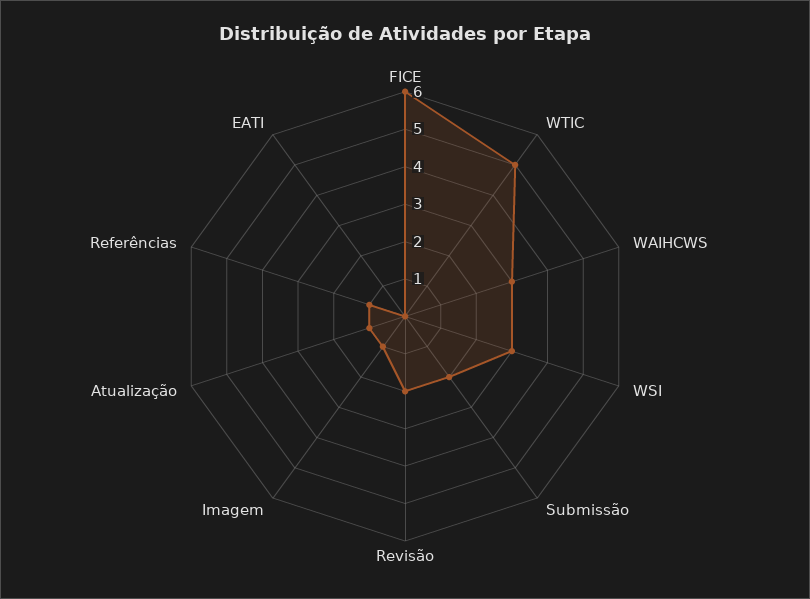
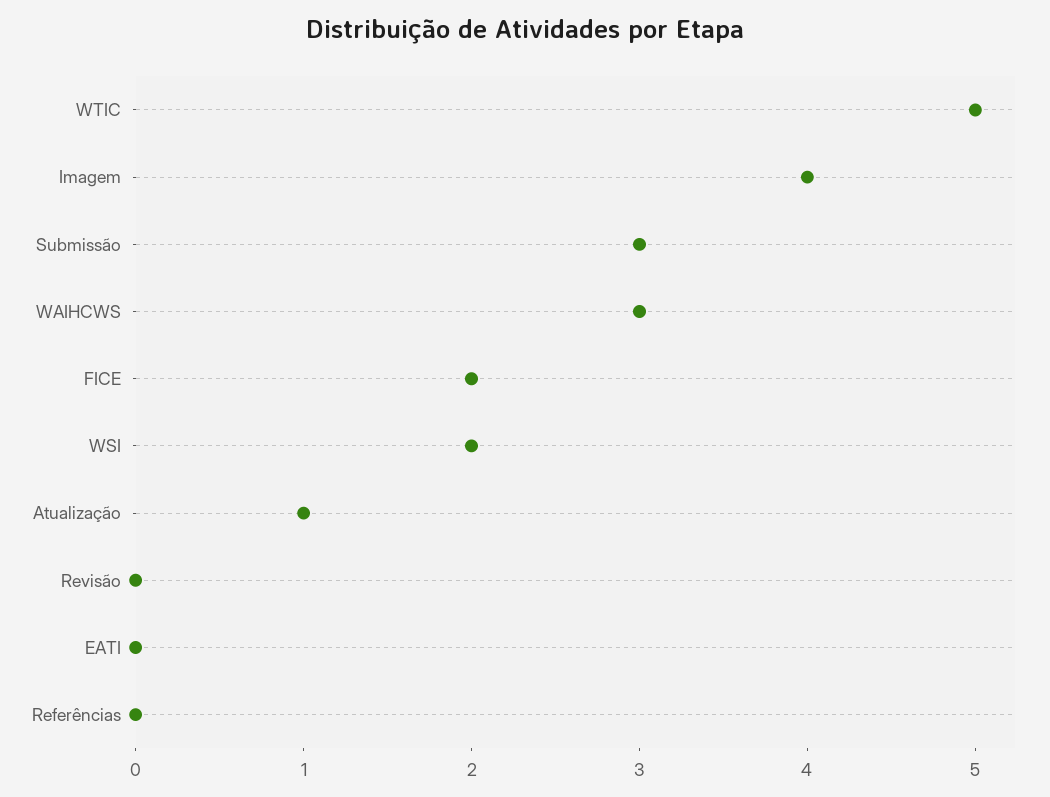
  {
-   "FICE": 6,
+   "FICE": 2,
    "WTIC": 5,
    "WAIHCWS": 3,
-   "WSI": 3,
+   "WSI": 2,
-   "Submissão": 2,
+   "Submissão": 3,
-   "Revisão": 2,
+   "Revisão": 0,
-   "Imagem": 1,
+   "Imagem": 4,
    "Atualização": 1,
-   "Referências": 1,
+   "Referências": 0,
    "EATI": 0
  }

